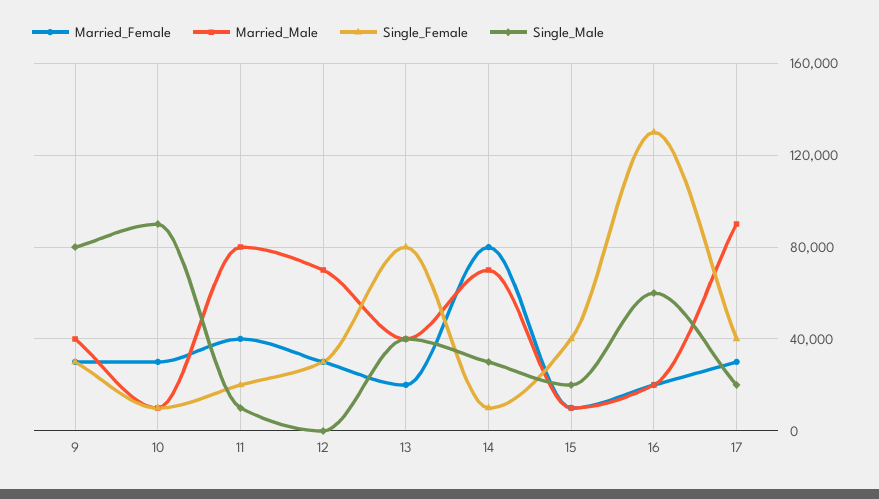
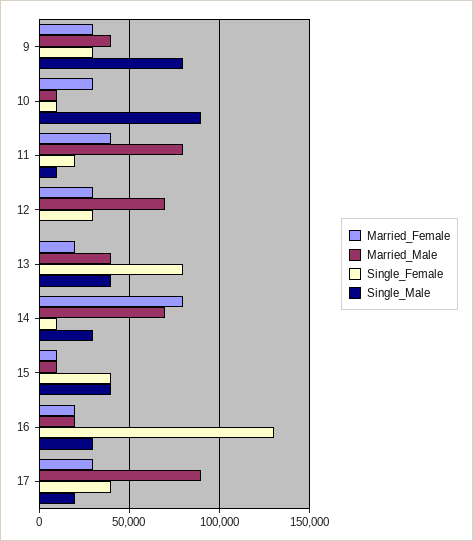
  {
    "Married_Female": {
      "9": 30000,
      "10": 30000,
      "11": 40000,
      "12": 30000,
      "13": 20000,
      "14": 80000,
      "15": 10000,
      "16": 20000,
      "17": 30000
    },
    "Married_Male": {
      "9": 40000,
      "10": 10000,
      "11": 80000,
      "12": 70000,
      "13": 40000,
      "14": 70000,
      "15": 10000,
      "16": 20000,
      "17": 90000
    },
    "Single_Female": {
      "9": 30000,
      "10": 10000,
      "11": 20000,
      "12": 30000,
      "13": 80000,
      "14": 10000,
      "15": 40000,
      "16": 130000,
      "17": 40000
    },
    "Single_Male": {
      "9": 80000,
      "10": 90000,
      "11": 10000,
      "12": 0,
      "13": 40000,
      "14": 30000,
-     "15": 20000,
+     "15": 40000,
-     "16": 60000,
+     "16": 30000,
      "17": 20000
    }
  }

